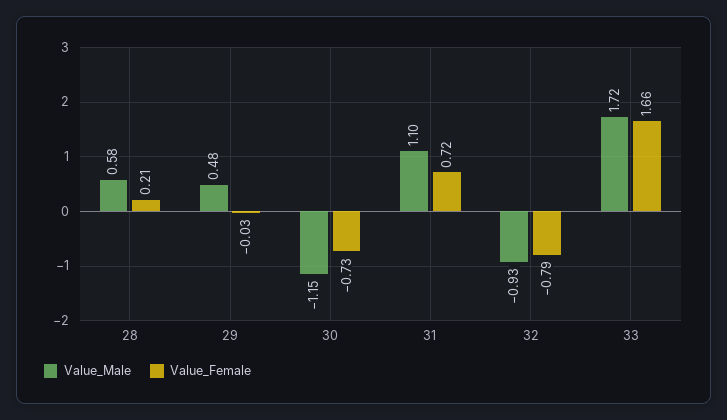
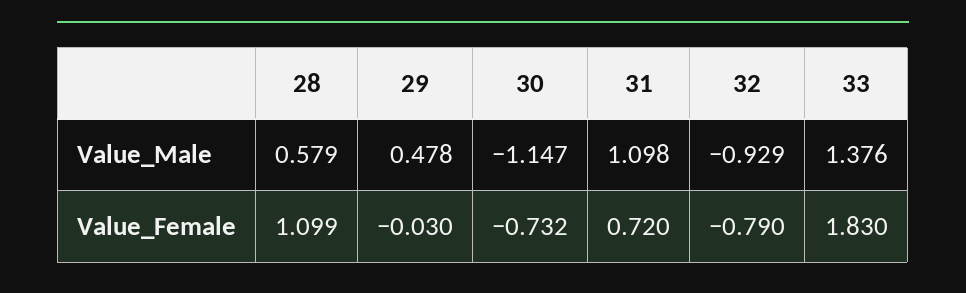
  {
    "Value_Male": {
      "28": 0.579,
      "29": 0.478,
      "30": -1.147,
      "31": 1.098,
      "32": -0.929,
-     "33": 1.72
+     "33": 1.376
    },
    "Value_Female": {
-     "28": 0.21,
+     "28": 1.099,
      "29": -0.03,
      "30": -0.732,
      "31": 0.72,
      "32": -0.79,
-     "33": 1.66
+     "33": 1.83
    }
  }

